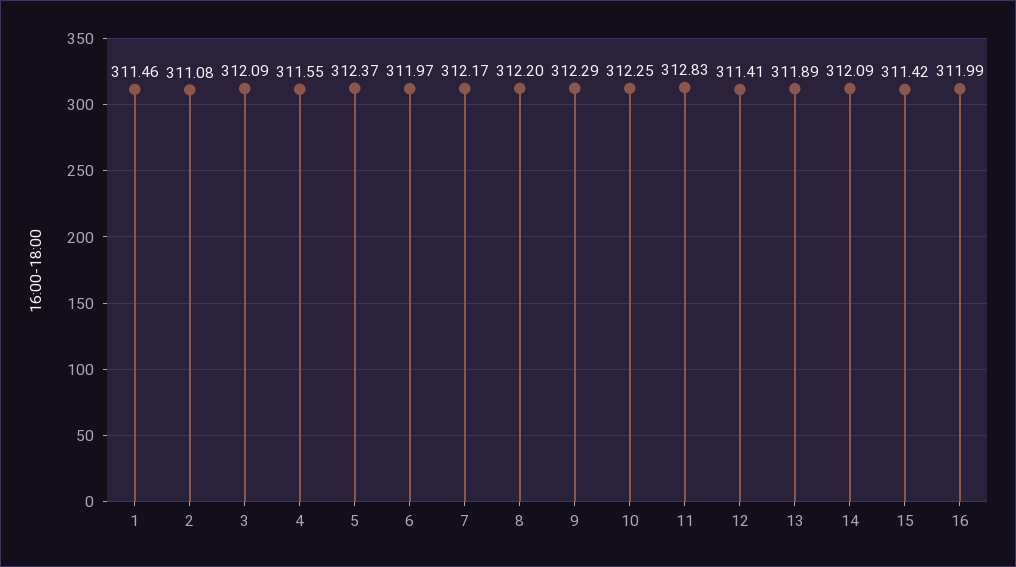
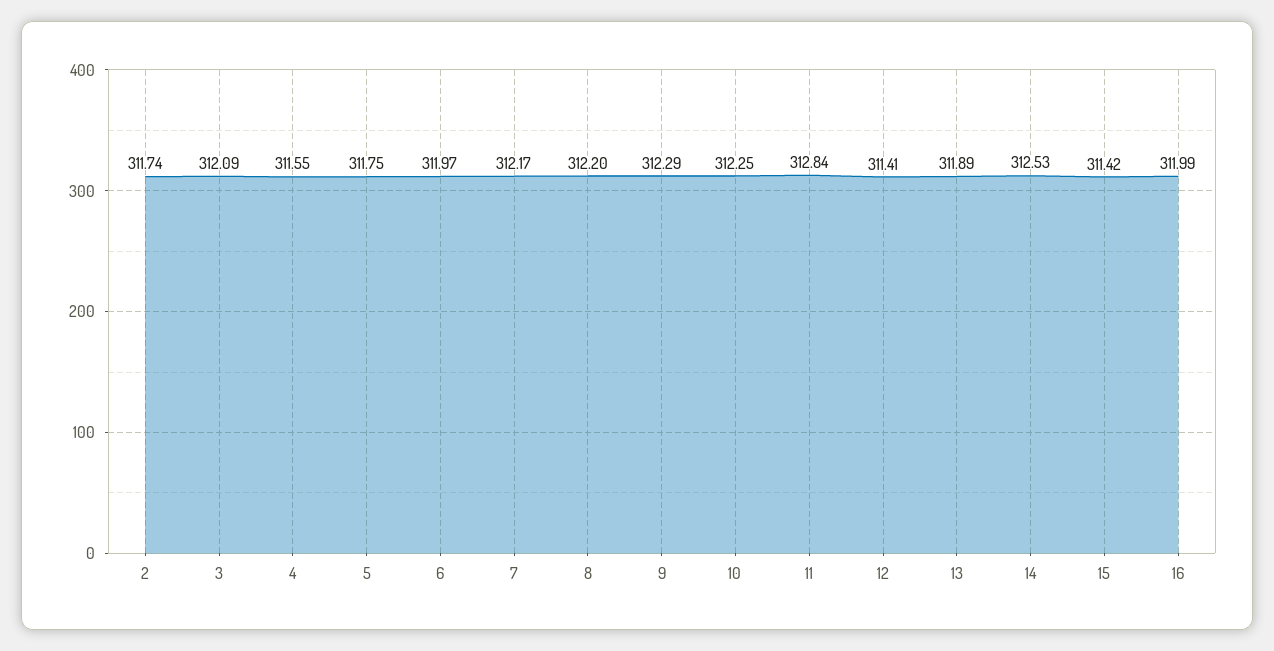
  {
-   "1": 311.46,
-   "2": 311.08,
+   "2": 311.74,
    "3": 312.09,
    "4": 311.55,
-   "5": 312.37,
+   "5": 311.75,
    "6": 311.97,
    "7": 312.17,
    "8": 312.2,
    "9": 312.29,
    "10": 312.25,
-   "11": 312.83,
+   "11": 312.84,
    "12": 311.41,
    "13": 311.89,
-   "14": 312.09,
+   "14": 312.53,
    "15": 311.42,
    "16": 311.99
  }

